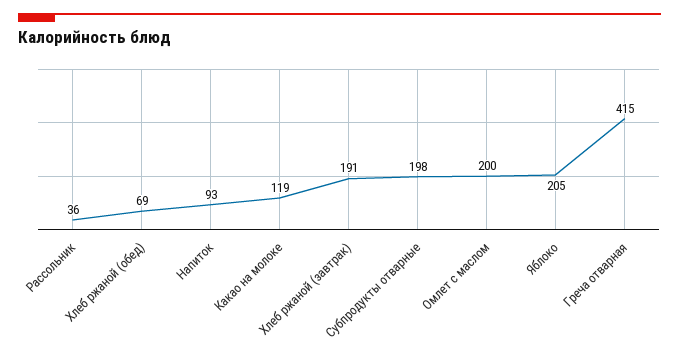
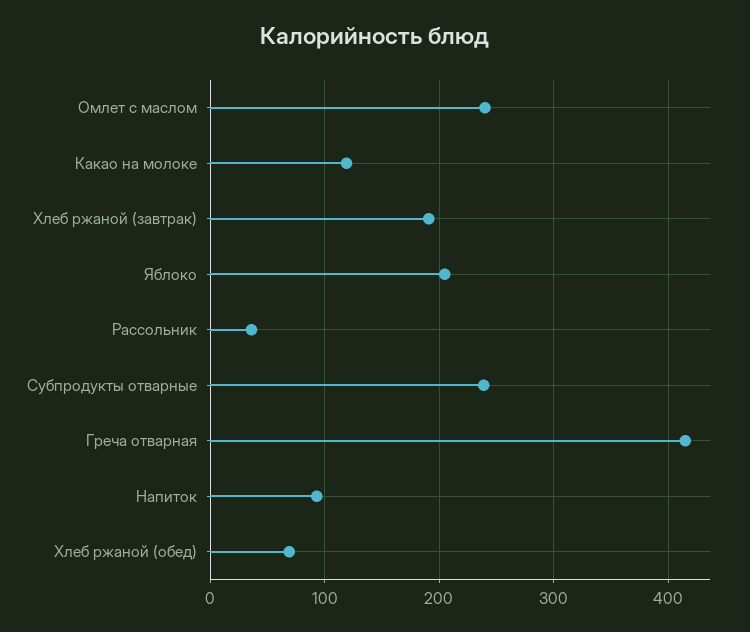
  {
    "Рассольник": 36,
    "Хлеб ржаной (обед)": 69,
    "Напиток": 93,
    "Какао на молоке": 119,
    "Хлеб ржаной (завтрак)": 191,
-   "Субпродукты отварные": 198,
+   "Субпродукты отварные": 240,
-   "Омлет с маслом": 200,
+   "Омлет с маслом": 240,
    "Яблоко": 205,
    "Греча отварная": 415
  }

